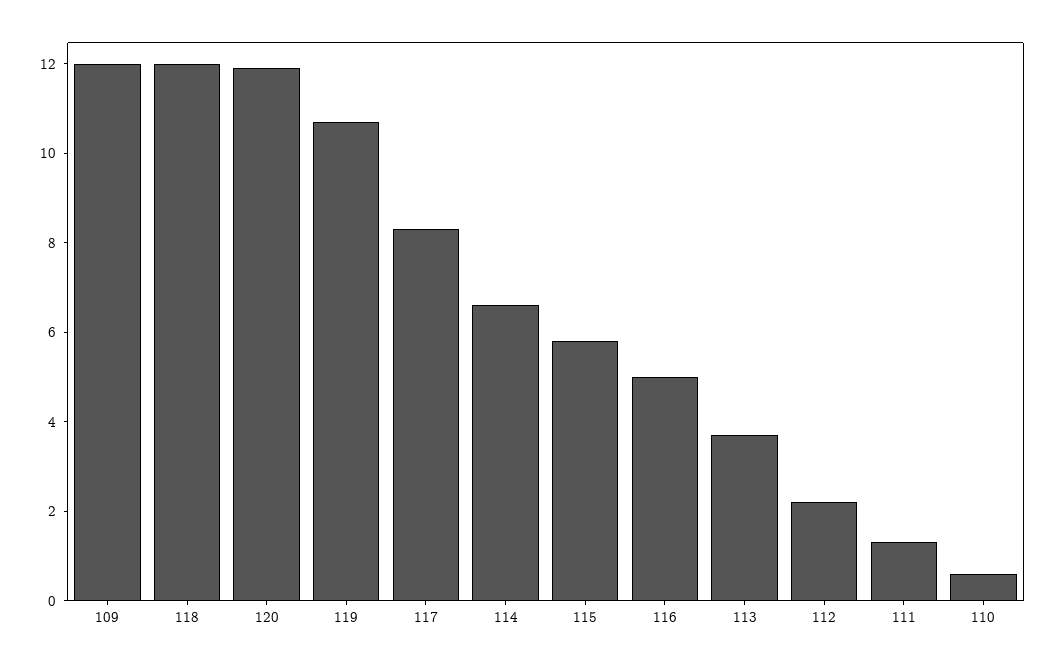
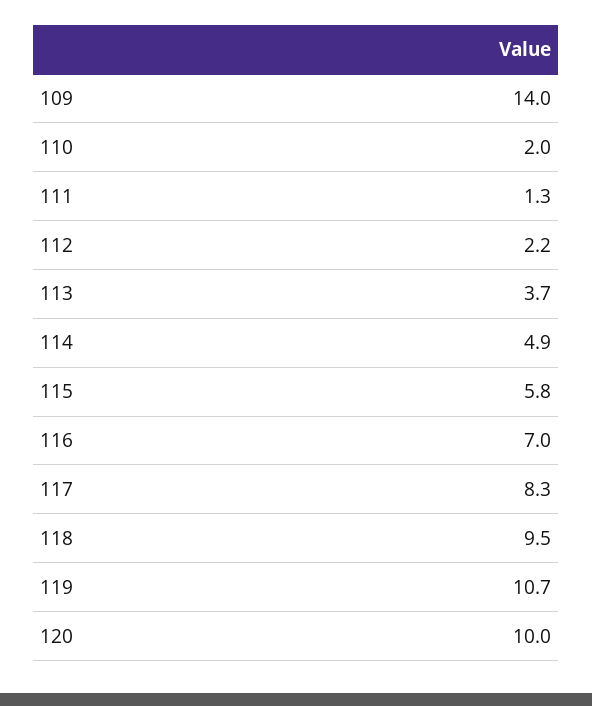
  {
-   "109": 12,
+   "109": 14,
-   "118": 12,
+   "118": 9.5,
-   "120": 12,
+   "120": 10,
    "119": 10.7,
    "117": 8.3,
-   "114": 6.5,
+   "114": 4.9,
    "115": 5.8,
-   "116": 5,
+   "116": 7,
    "113": 3.7,
    "112": 2.2,
    "111": 1.3,
-   "110": 0.5
+   "110": 2
  }

